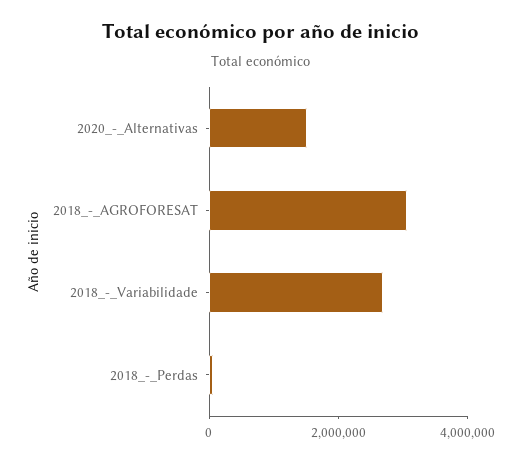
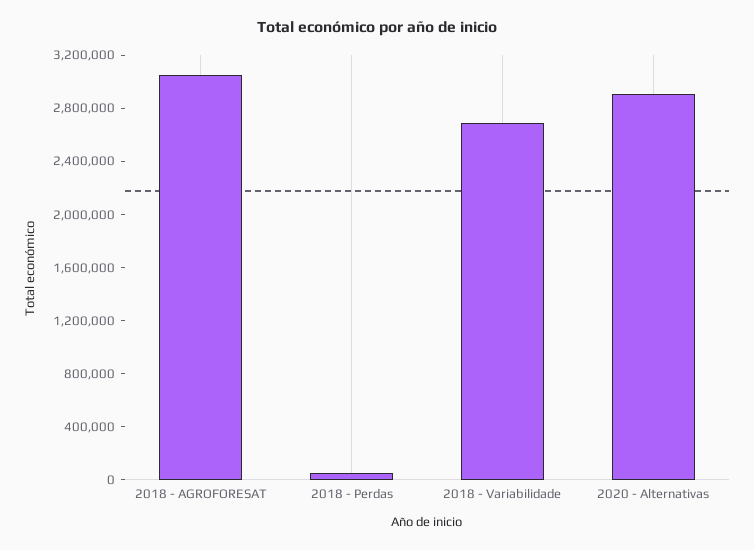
  {
-   "2020_-_Alternativas": 1500000,
+   "2020_-_Alternativas": 2900000,
    "2018_-_AGROFORESAT": 3100000,
    "2018_-_Variabilidade": 2700000,
    "2018_-_Perdas": 100000
  }

